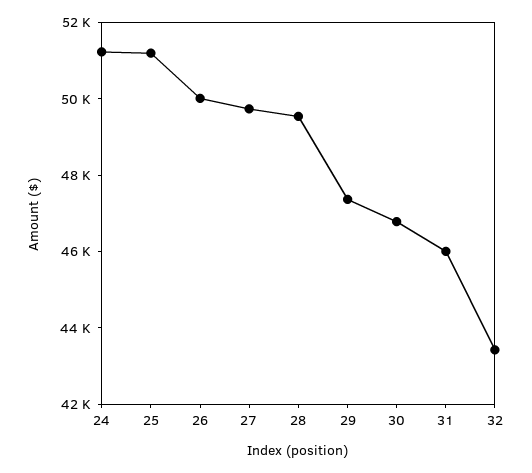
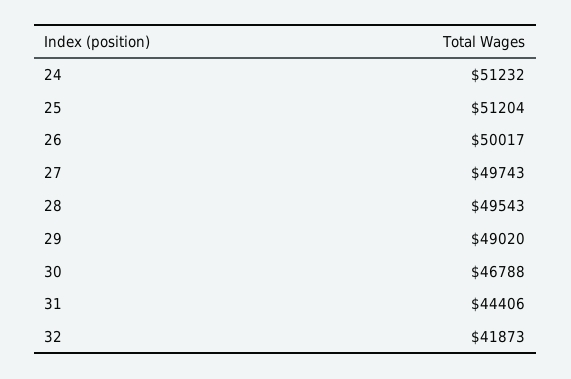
  {
    "24": 51232,
    "25": 51204,
    "26": 50017,
    "27": 49743,
    "28": 49543,
-   "29": 47500,
+   "29": 49020,
    "30": 46788,
-   "31": 46000,
+   "31": 44406,
-   "32": 43500
+   "32": 41873
  }

